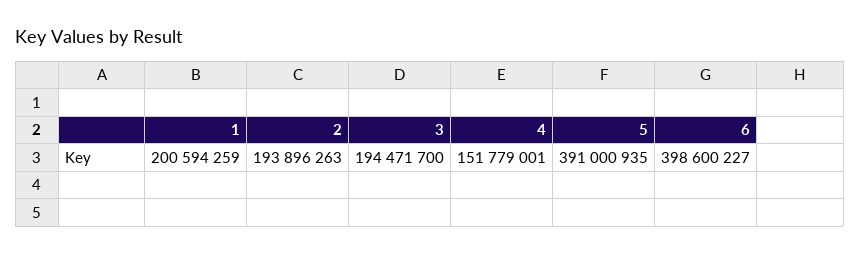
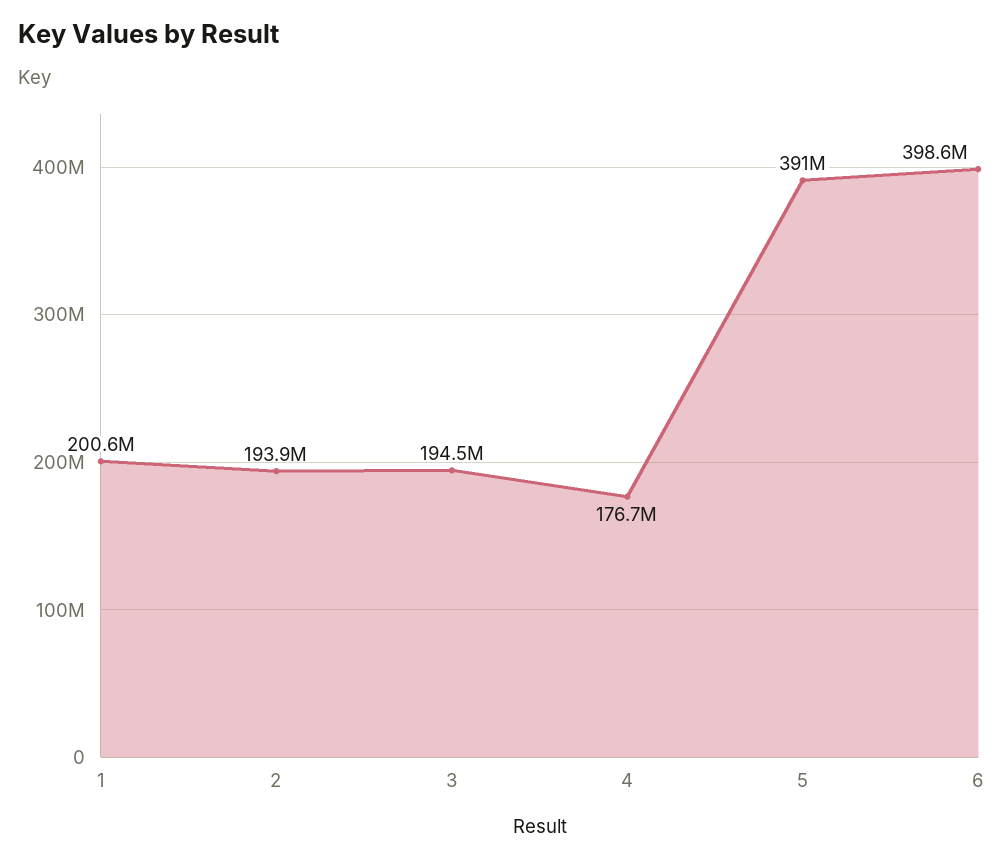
  {
    "1": 200594259,
    "2": 193896263,
    "3": 194471700,
-   "4": 151779001,
+   "4": 176700000,
    "5": 391000935,
    "6": 398600227
  }

